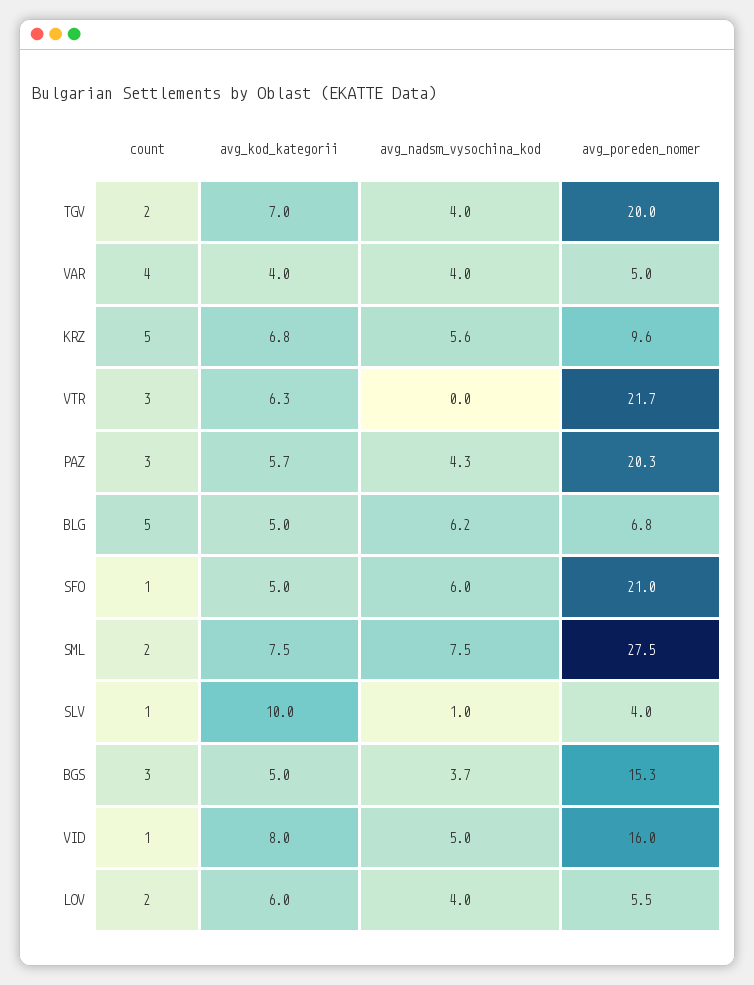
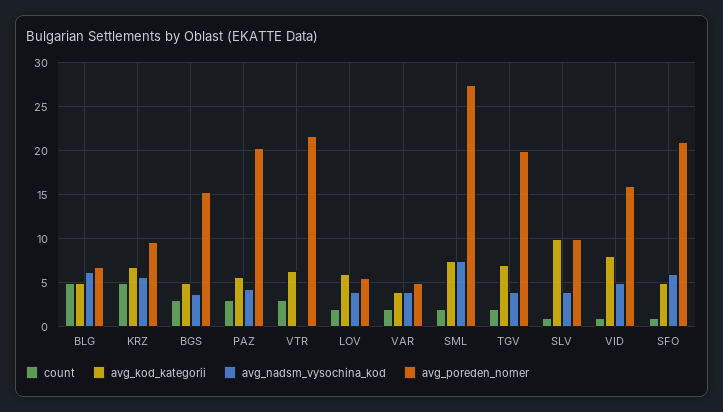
  {
    "count": {
      "TGV": 2,
-     "VAR": 4,
+     "VAR": 2,
      "KRZ": 5,
      "VTR": 3,
      "PAZ": 3,
      "BLG": 5,
      "SFO": 1,
      "SML": 2,
      "SLV": 1,
      "BGS": 3,
      "VID": 1,
      "LOV": 2
    },
    "avg_kod_kategorii": {
      "TGV": 7,
      "VAR": 4,
      "KRZ": 6.8,
      "VTR": 6.3,
      "PAZ": 5.7,
      "BLG": 5,
      "SFO": 5,
      "SML": 7.5,
      "SLV": 10,
      "BGS": 5,
      "VID": 8,
      "LOV": 6
    },
    "avg_nadsm_vysochina_kod": {
      "TGV": 4,
      "VAR": 4,
      "KRZ": 5.6,
      "VTR": 0,
      "PAZ": 4.3,
      "BLG": 6.2,
      "SFO": 6,
      "SML": 7.5,
-     "SLV": 1,
+     "SLV": 4,
      "BGS": 3.7,
      "VID": 5,
      "LOV": 4
    },
    "avg_poreden_nomer": {
      "TGV": 20,
      "VAR": 5,
      "KRZ": 9.6,
      "VTR": 21.7,
      "PAZ": 20.3,
      "BLG": 6.8,
      "SFO": 21,
      "SML": 27.5,
-     "SLV": 4,
+     "SLV": 10,
      "BGS": 15.3,
      "VID": 16,
      "LOV": 5.5
    }
  }

